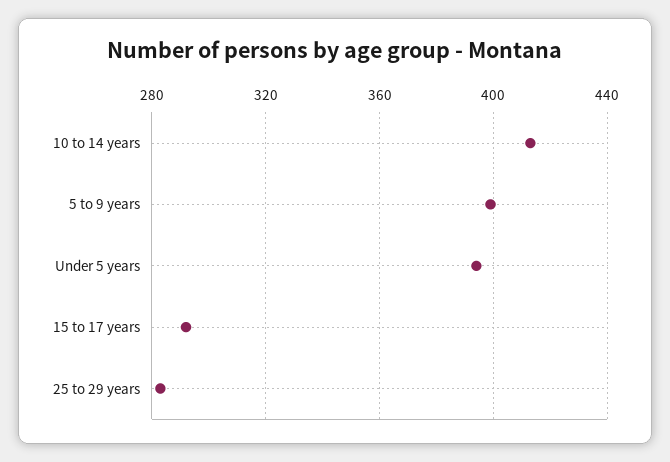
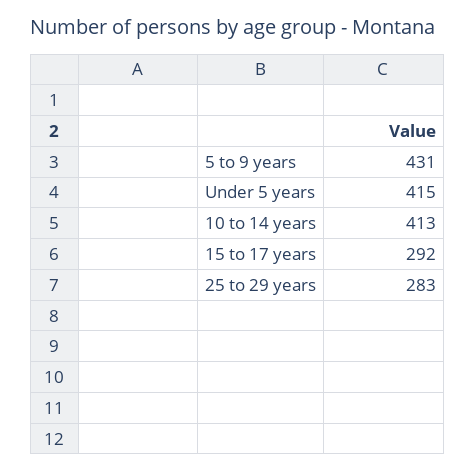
  {
    "10 to 14 years": 413,
-   "5 to 9 years": 400,
+   "5 to 9 years": 431,
-   "Under 5 years": 395,
+   "Under 5 years": 415,
    "15 to 17 years": 292,
    "25 to 29 years": 283
  }

